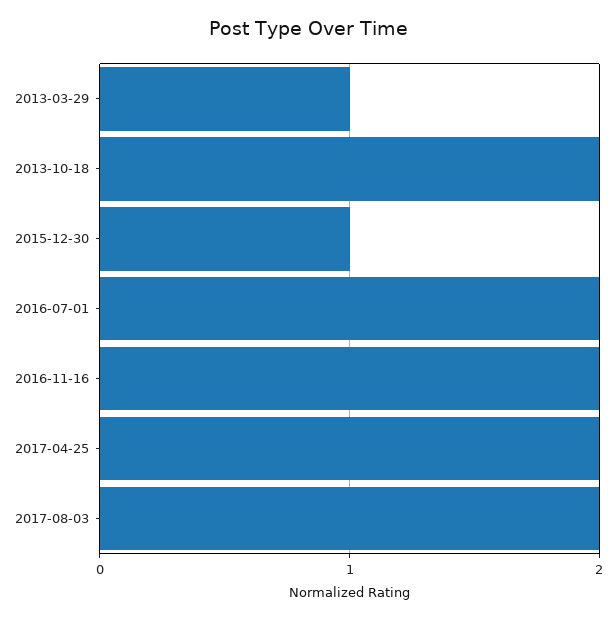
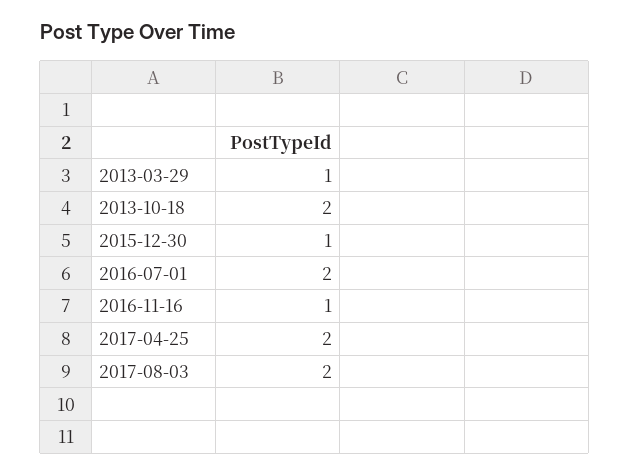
  {
    "2013-03-29": 1,
    "2013-10-18": 2,
    "2015-12-30": 1,
    "2016-07-01": 2,
-   "2016-11-16": 2,
+   "2016-11-16": 1,
    "2017-04-25": 2,
    "2017-08-03": 2
  }

